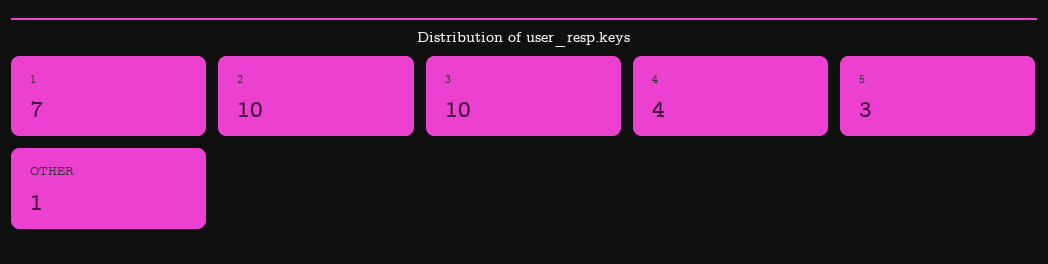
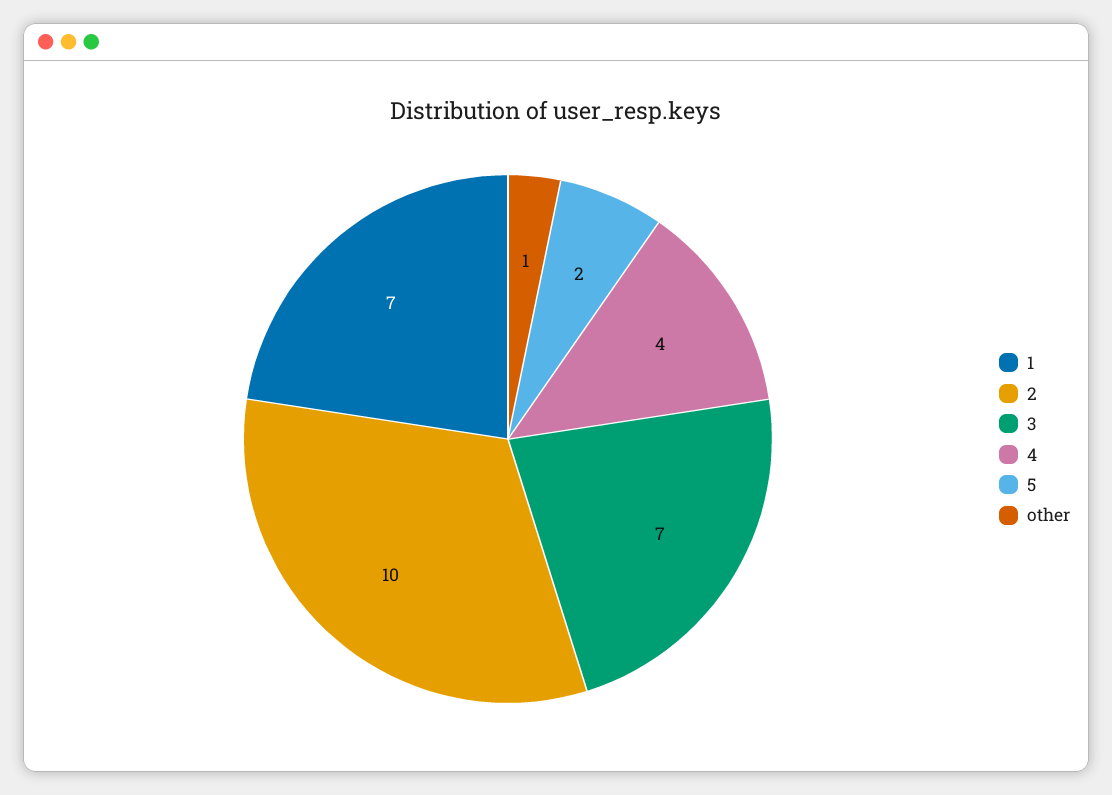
  {
    "1": 7,
    "2": 10,
-   "3": 10,
+   "3": 7,
    "4": 4,
-   "5": 3,
+   "5": 2,
    "OTHER": 1
  }

